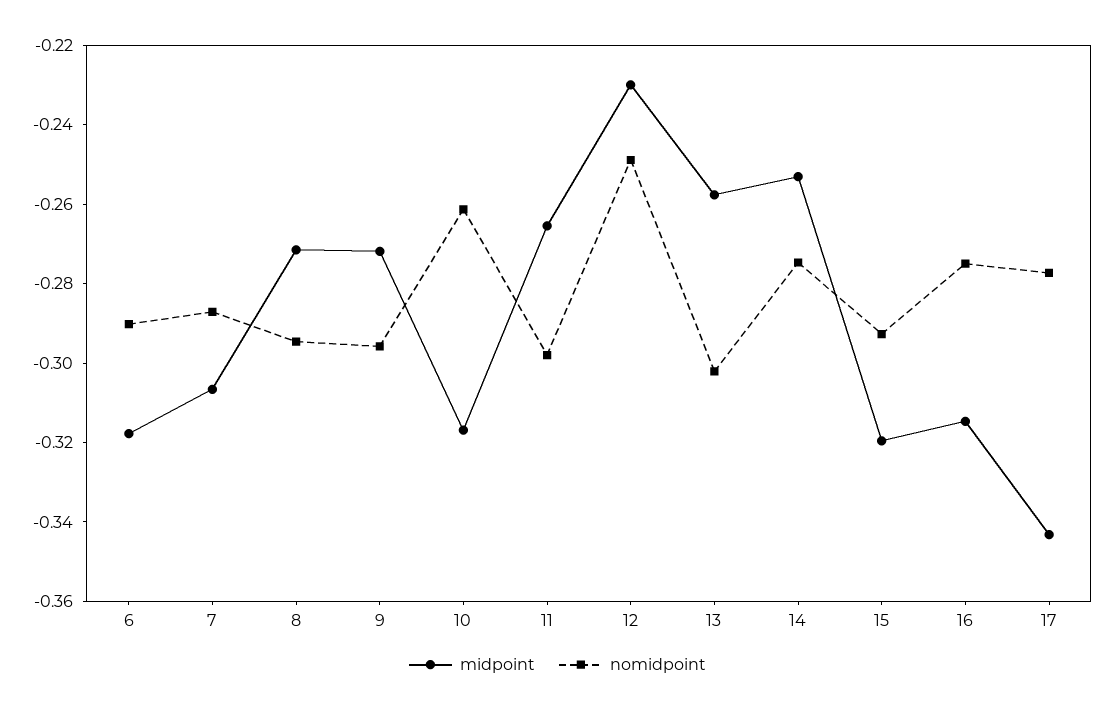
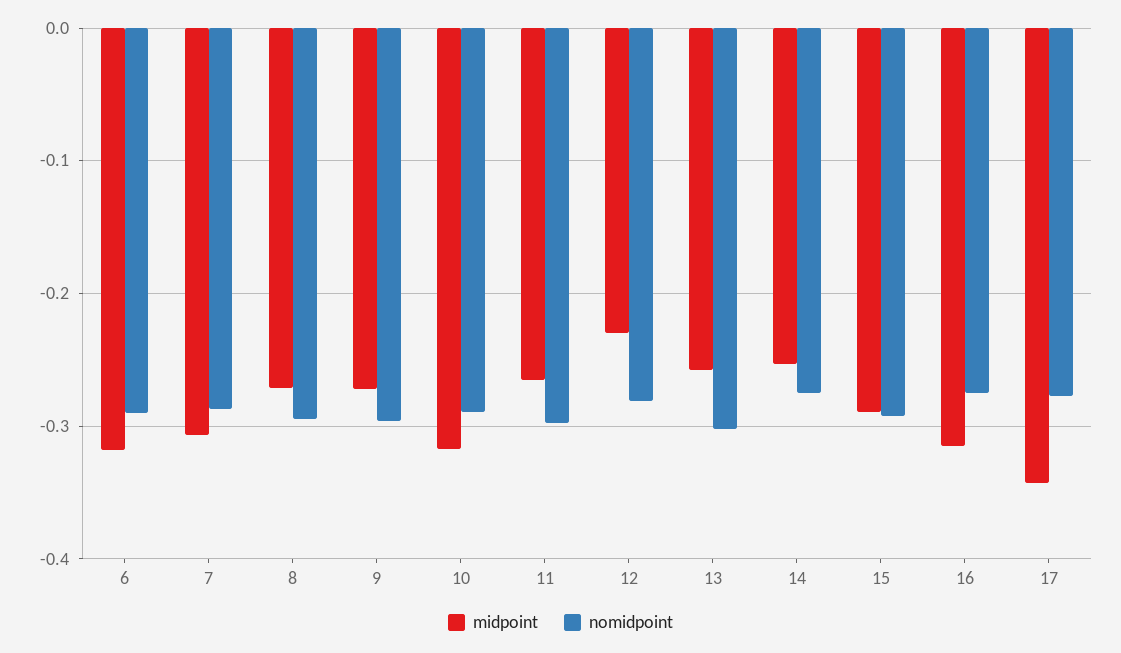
  {
    "midpoint": {
      "6": -0.32,
      "7": -0.305,
      "8": -0.27,
      "9": -0.27,
      "10": -0.315,
      "11": -0.265,
      "12": -0.23,
      "13": -0.26,
      "14": -0.255,
-     "15": -0.32,
+     "15": -0.29,
      "16": -0.315,
      "17": -0.345
    },
    "nomidpoint": {
      "6": -0.29,
      "7": -0.285,
      "8": -0.295,
      "9": -0.295,
-     "10": -0.26,
+     "10": -0.29,
      "11": -0.3,
-     "12": -0.25,
+     "12": -0.28,
      "13": -0.3,
      "14": -0.275,
      "15": -0.295,
      "16": -0.275,
      "17": -0.275
    }
  }

